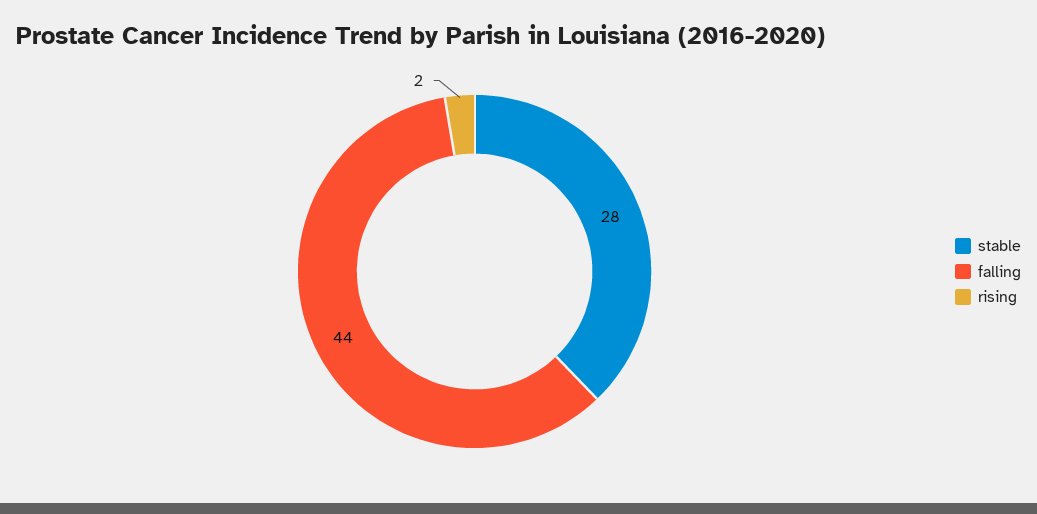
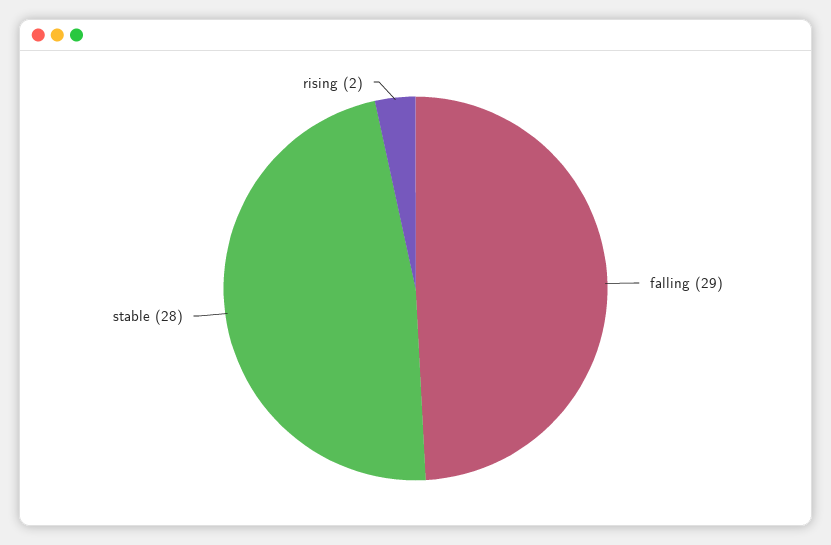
  {
    "stable": 28,
-   "falling": 44,
+   "falling": 29,
    "rising": 2
  }

